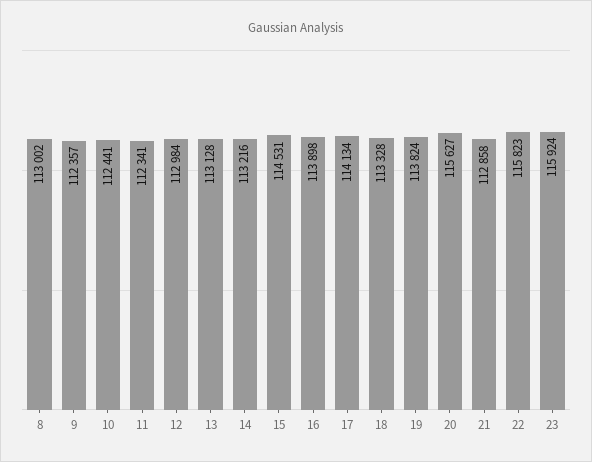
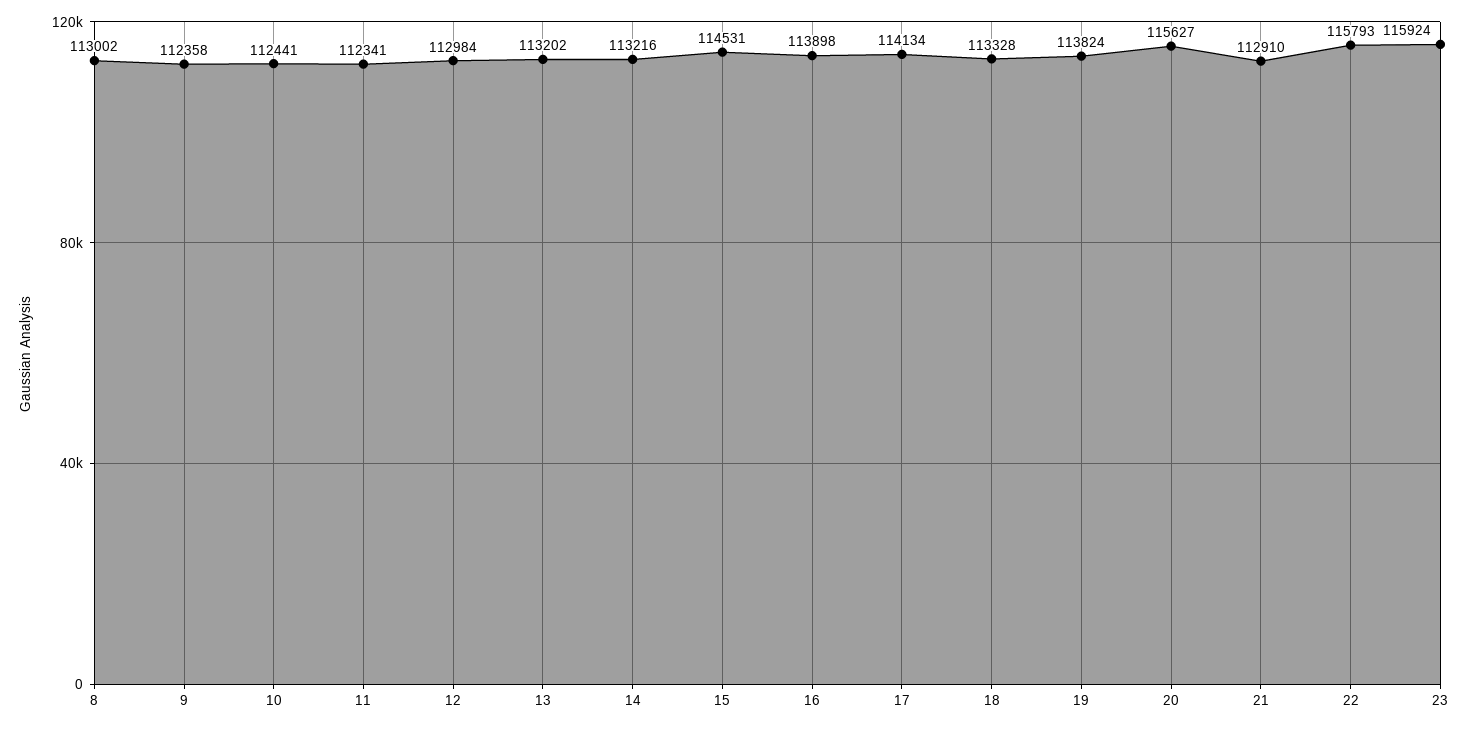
  {
    "8": 113002,
-   "9": 112357,
+   "9": 112358,
    "10": 112441,
    "11": 112341,
    "12": 112984,
-   "13": 113128,
+   "13": 113202,
    "14": 113216,
    "15": 114531,
    "16": 113898,
    "17": 114134,
    "18": 113328,
    "19": 113824,
    "20": 115627,
-   "21": 112858,
+   "21": 112910,
-   "22": 115823,
+   "22": 115793,
    "23": 115924
  }

